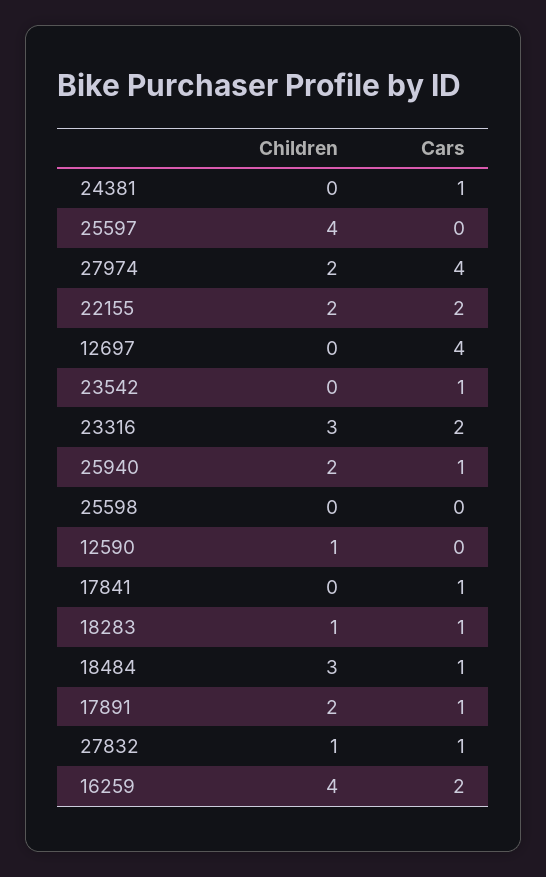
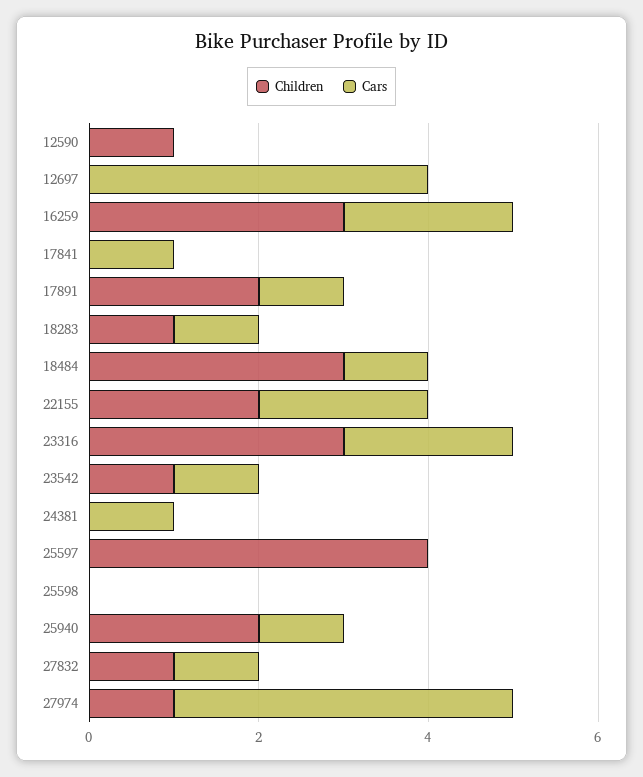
  {
    "Children": {
      "24381": 0,
      "25597": 4,
-     "27974": 2,
+     "27974": 1,
      "22155": 2,
      "12697": 0,
-     "23542": 0,
+     "23542": 1,
      "23316": 3,
      "25940": 2,
      "25598": 0,
      "12590": 1,
      "17841": 0,
      "18283": 1,
      "18484": 3,
      "17891": 2,
      "27832": 1,
-     "16259": 4
+     "16259": 3
    },
    "Cars": {
      "24381": 1,
      "25597": 0,
      "27974": 4,
      "22155": 2,
      "12697": 4,
      "23542": 1,
      "23316": 2,
      "25940": 1,
      "25598": 0,
      "12590": 0,
      "17841": 1,
      "18283": 1,
      "18484": 1,
      "17891": 1,
      "27832": 1,
      "16259": 2
    }
  }

